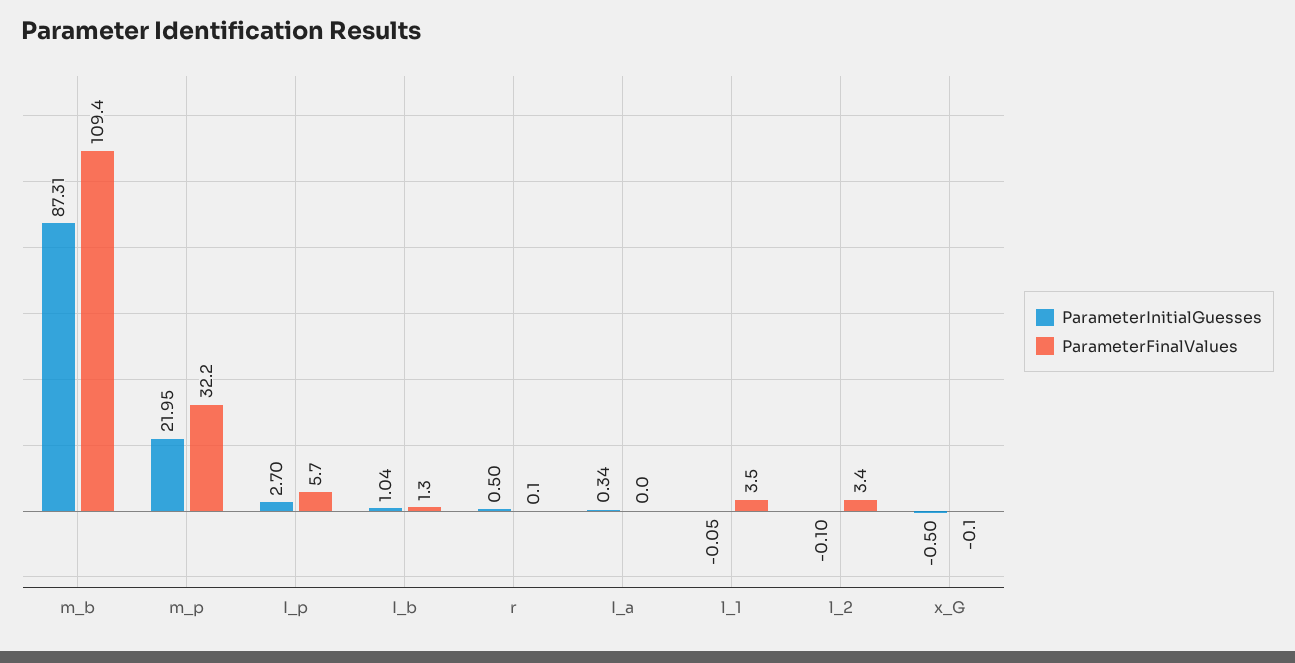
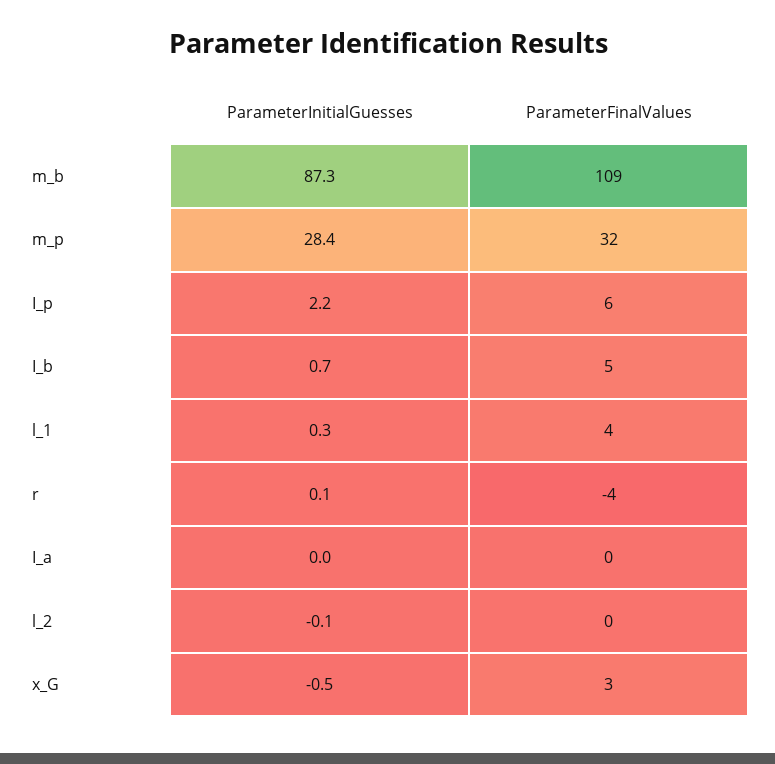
  {
    "ParameterInitialGuesses": {
      "m_b": 87.31,
-     "m_p": 21.95,
+     "m_p": 28.4,
-     "I_p": 2.7,
+     "I_p": 2.2,
-     "I_b": 1.04,
+     "I_b": 0.7,
-     "r": 0.5,
+     "r": 0.1,
-     "I_a": 0.34,
+     "I_a": 0,
-     "l_1": -0.05,
+     "l_1": 0.3,
      "l_2": -0.1,
      "x_G": -0.5
    },
    "ParameterFinalValues": {
      "m_b": 109.4,
      "m_p": 32.2,
      "I_p": 5.7,
-     "I_b": 1.3,
+     "I_b": 5,
-     "r": 0.1,
+     "r": -4,
      "I_a": 0,
      "l_1": 3.5,
-     "l_2": 3.4,
+     "l_2": 0,
-     "x_G": -0.1
+     "x_G": 3
    }
  }

